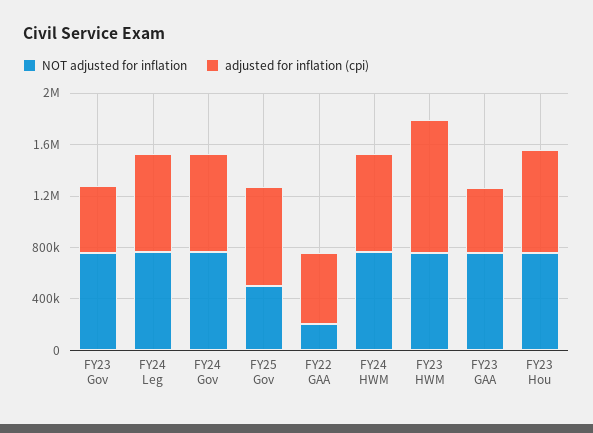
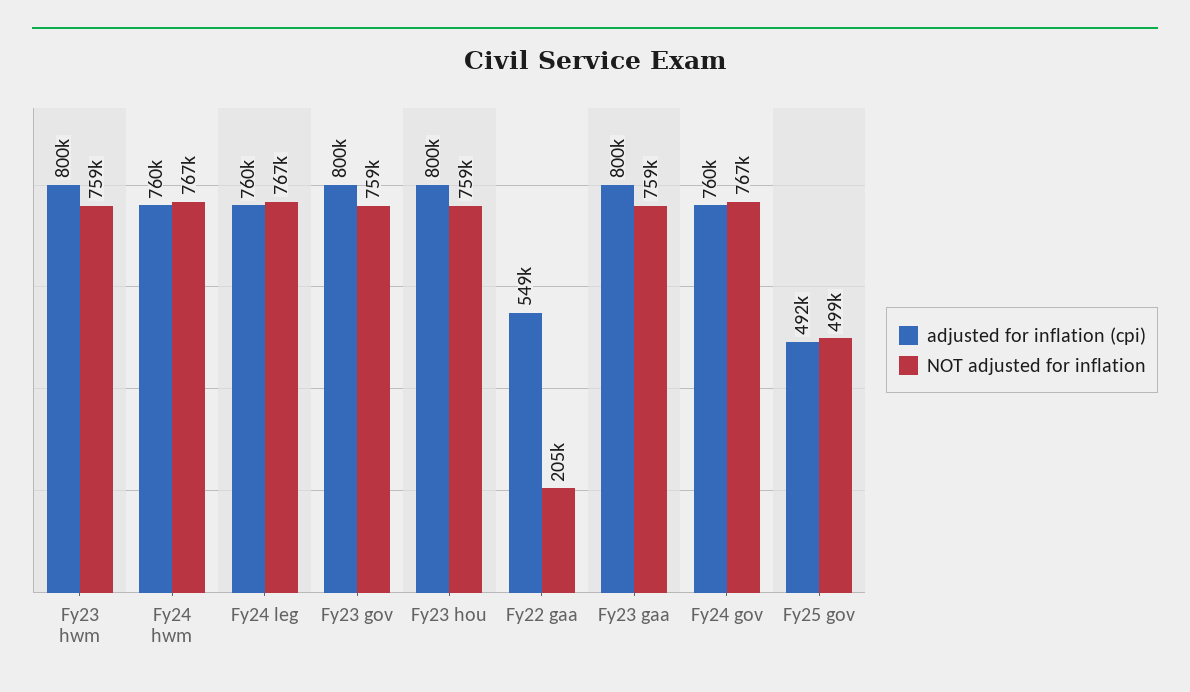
  {
    "NOT adjusted for inflation": {
      "FY23 Gov": 759000,
      "FY24 Leg": 767000,
      "FY24 Gov": 767000,
      "FY25 Gov": 499000,
      "FY22 GAA": 205000,
      "FY24 HWM": 767000,
      "FY23 HWM": 759000,
      "FY23 GAA": 759000,
      "FY23 Hou": 759000
    },
    "adjusted for inflation (cpi)": {
-     "FY23 Gov": 500000,
+     "FY23 Gov": 800000,
      "FY24 Leg": 760000,
      "FY24 Gov": 760000,
-     "FY25 Gov": 800000,
+     "FY25 Gov": 492000,
      "FY22 GAA": 549000,
      "FY24 HWM": 760000,
-     "FY23 HWM": 1000000,
+     "FY23 HWM": 800000,
-     "FY23 GAA": 500000,
+     "FY23 GAA": 800000,
      "FY23 Hou": 800000
    }
  }

